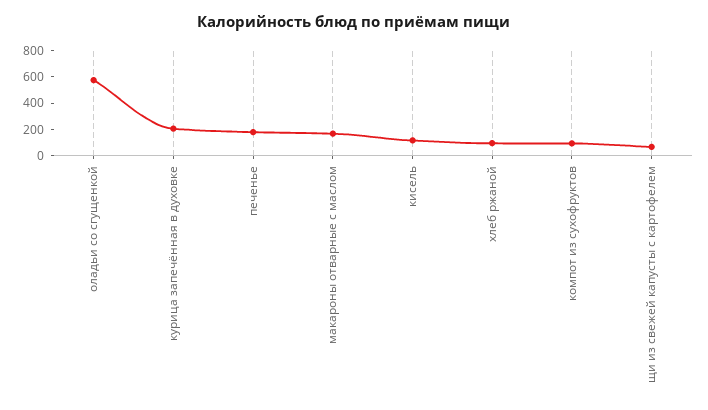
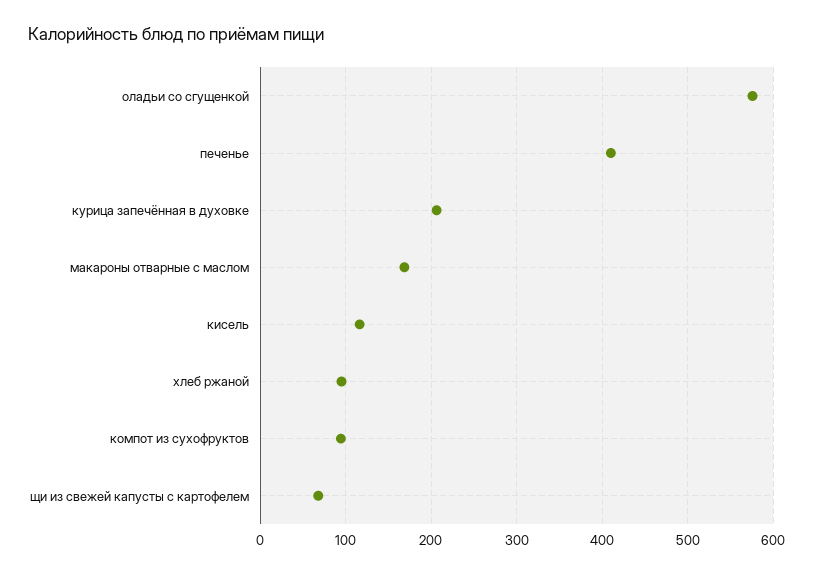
  {
    "оладьи со сгущенкой": 580,
    "курица запечённая в духовке": 210,
-   "печенье": 200,
+   "печенье": 410,
    "макароны отварные с маслом": 170,
    "кисель": 120,
    "хлеб ржаной": 100,
    "компот из сухофруктов": 90,
    "щи из свежей капусты с картофелем": 70
  }

